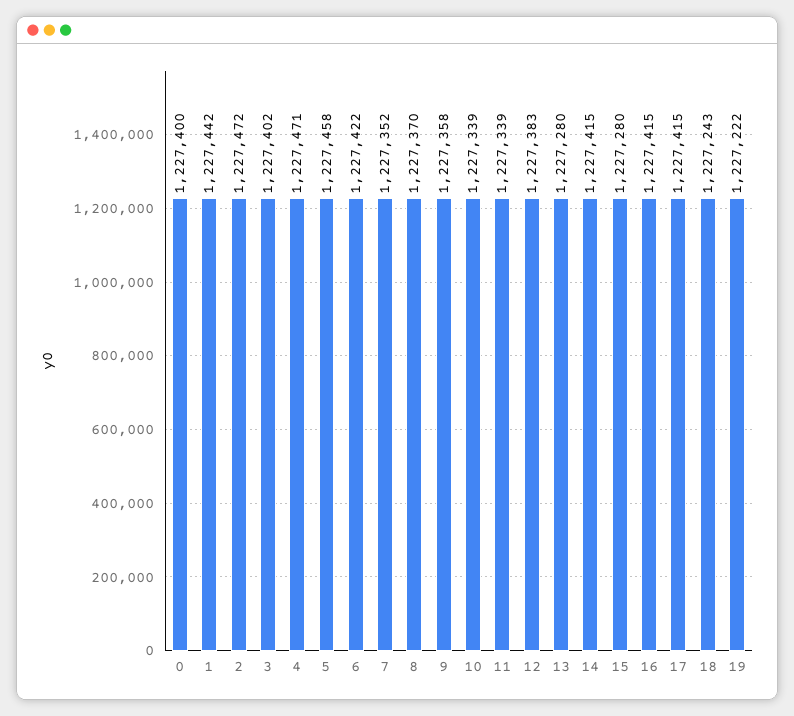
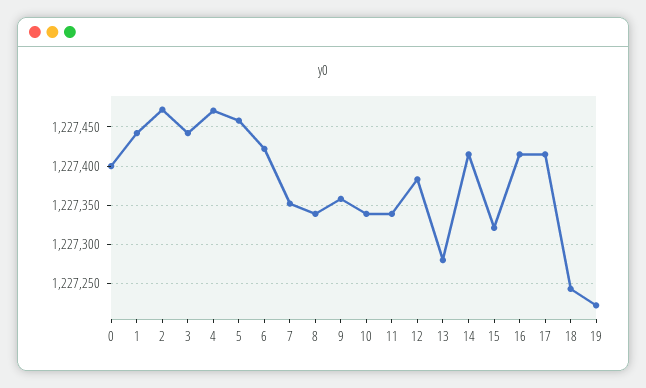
  {
    "0": 1227400,
    "1": 1227442,
    "2": 1227472,
-   "3": 1227402,
+   "3": 1227440,
    "4": 1227471,
    "5": 1227458,
    "6": 1227422,
    "7": 1227352,
-   "8": 1227370,
+   "8": 1227340,
    "9": 1227358,
    "10": 1227339,
    "11": 1227339,
    "12": 1227383,
    "13": 1227280,
    "14": 1227415,
-   "15": 1227280,
+   "15": 1227320,
    "16": 1227415,
    "17": 1227415,
    "18": 1227243,
    "19": 1227222
  }

